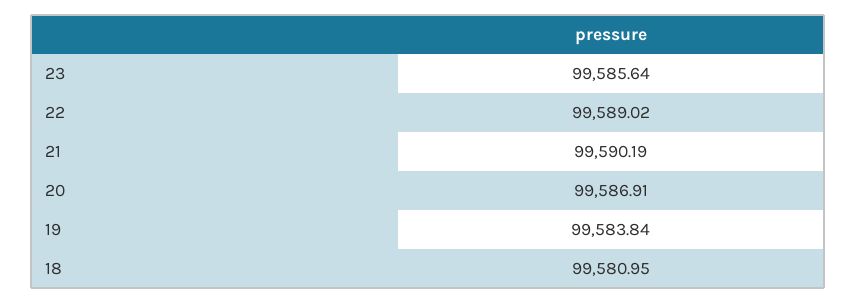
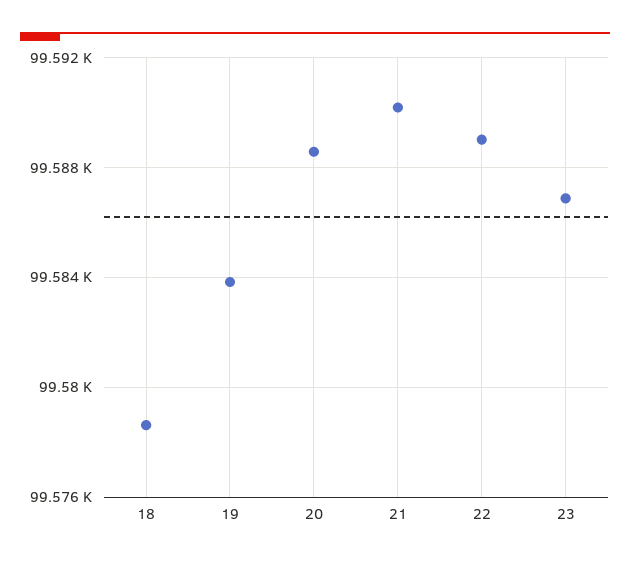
  {
-   "23": 99585.64,
+   "23": 99587,
    "22": 99589.02,
    "21": 99590.19,
-   "20": 99586.91,
+   "20": 99588.5,
    "19": 99583.84,
-   "18": 99580.95
+   "18": 99578.5
  }

